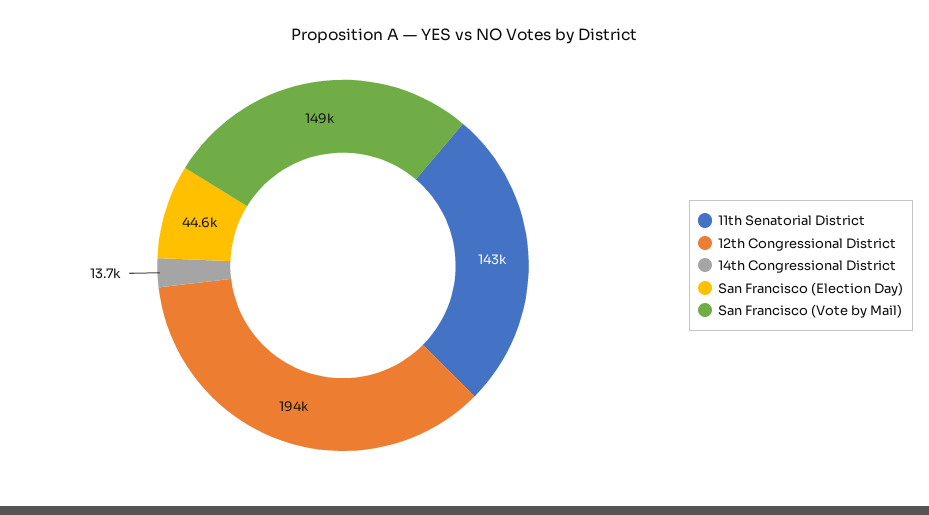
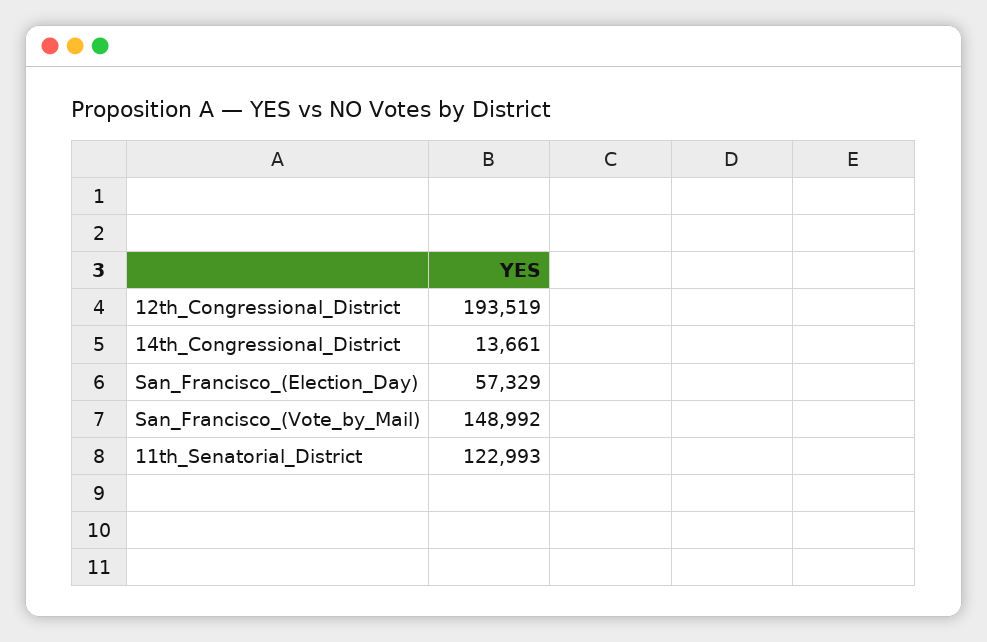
  {
-   "11th Senatorial District": 143000,
+   "11th Senatorial District": 122993,
    "12th Congressional District": 193519,
    "14th Congressional District": 13661,
-   "San Francisco (Election Day)": 44600,
+   "San Francisco (Election Day)": 57329,
    "San Francisco (Vote by Mail)": 148992
  }

